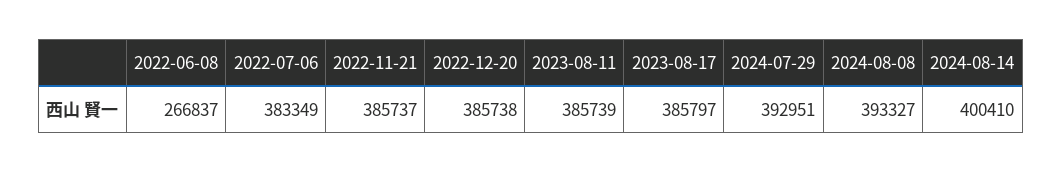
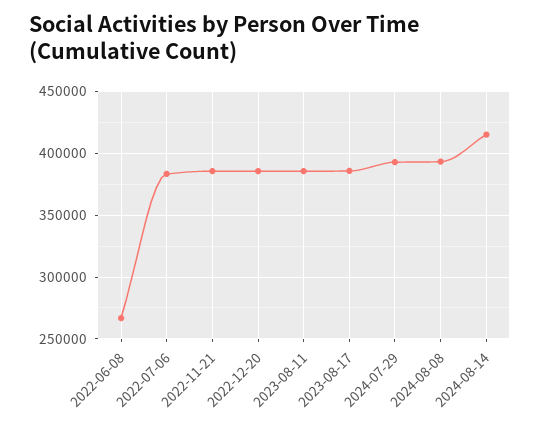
  {
    "2022-06-08": 266837,
    "2022-07-06": 383349,
    "2022-11-21": 385737,
    "2022-12-20": 385738,
    "2023-08-11": 385739,
    "2023-08-17": 385797,
    "2024-07-29": 392951,
    "2024-08-08": 393327,
-   "2024-08-14": 400410
+   "2024-08-14": 415000
  }

